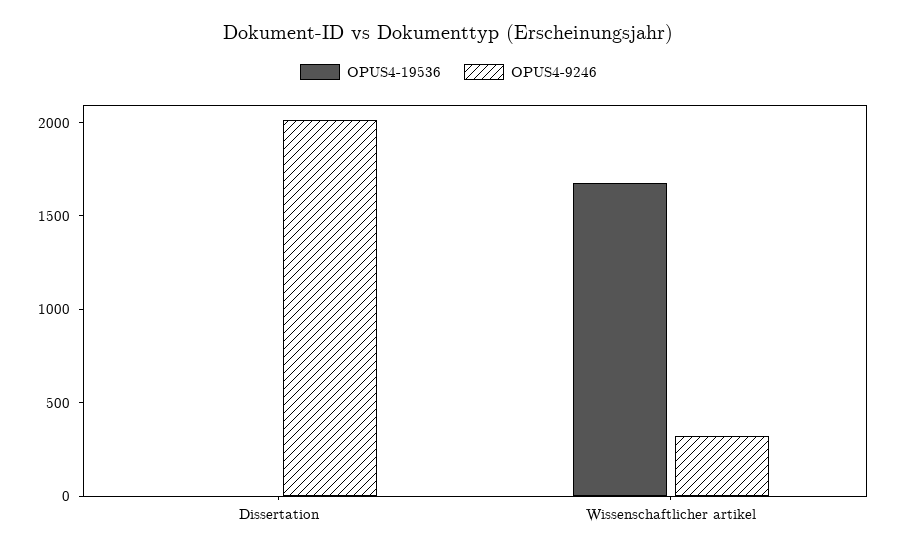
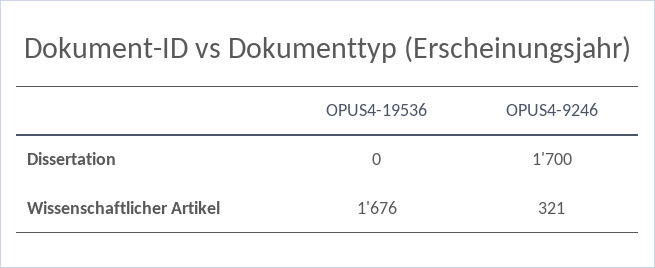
  {
    "OPUS4-19536": {
      "Dissertation": 0,
      "Wissenschaftlicher artikel": 1676
    },
    "OPUS4-9246": {
-     "Dissertation": 2000,
+     "Dissertation": 1700,
      "Wissenschaftlicher artikel": 321
    }
  }

